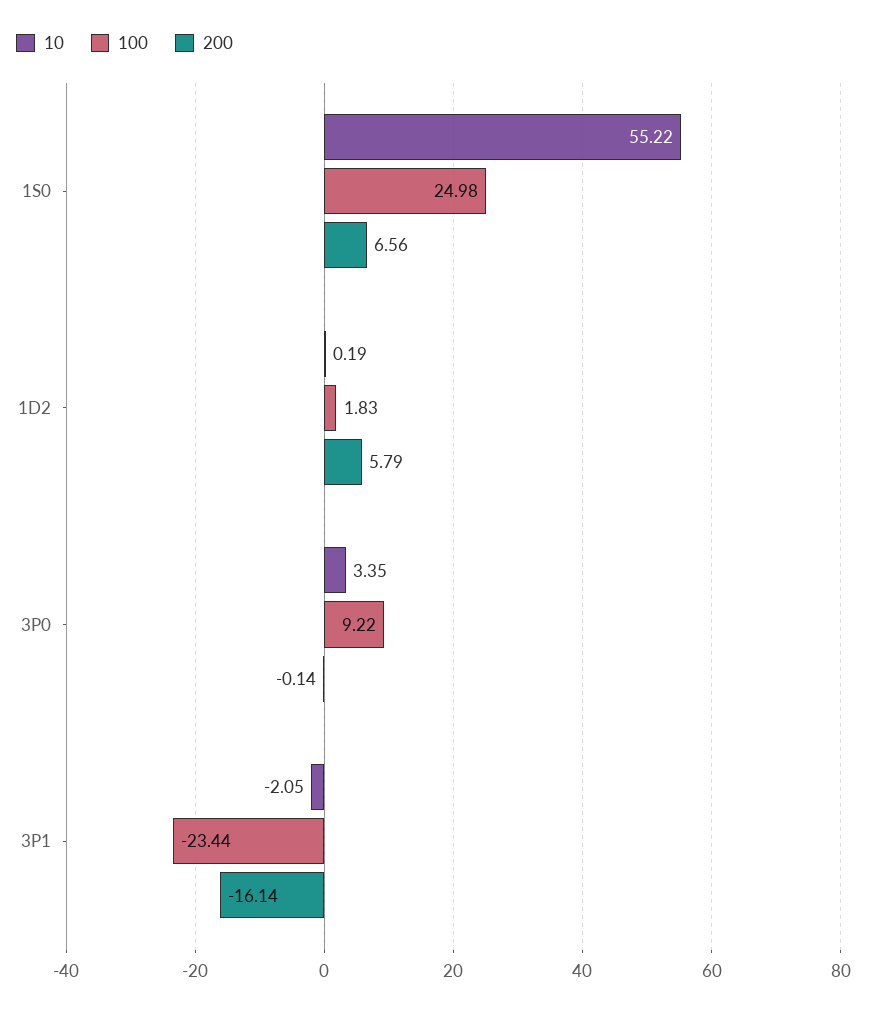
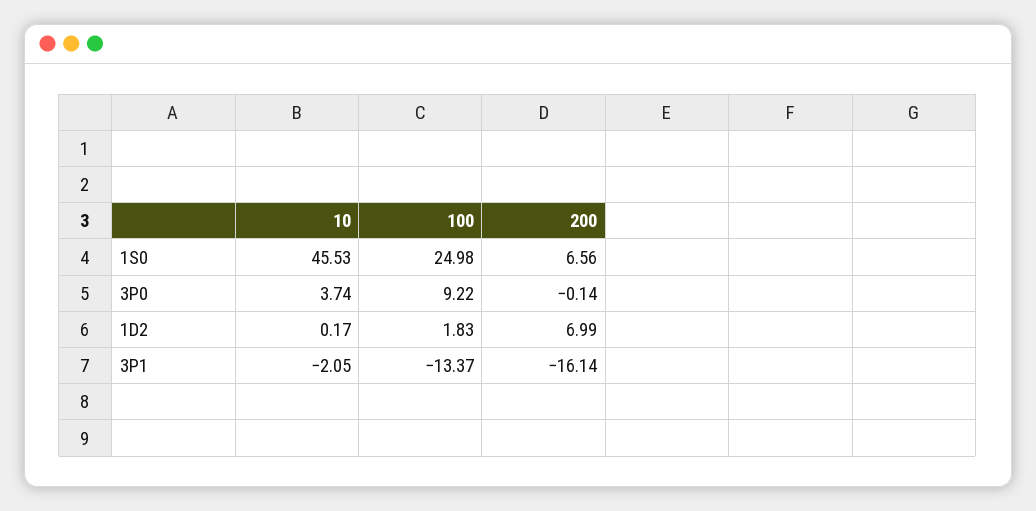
  {
    "10": {
-     "1S0": 55.22,
+     "1S0": 45.53,
-     "1D2": 0.19,
+     "1D2": 0.17,
-     "3P0": 3.35,
+     "3P0": 3.74,
      "3P1": -2.05
    },
    "100": {
      "1S0": 24.98,
      "1D2": 1.83,
      "3P0": 9.22,
-     "3P1": -23.44
+     "3P1": -13.37
    },
    "200": {
      "1S0": 6.56,
-     "1D2": 5.79,
+     "1D2": 6.99,
      "3P0": -0.14,
      "3P1": -16.14
    }
  }

